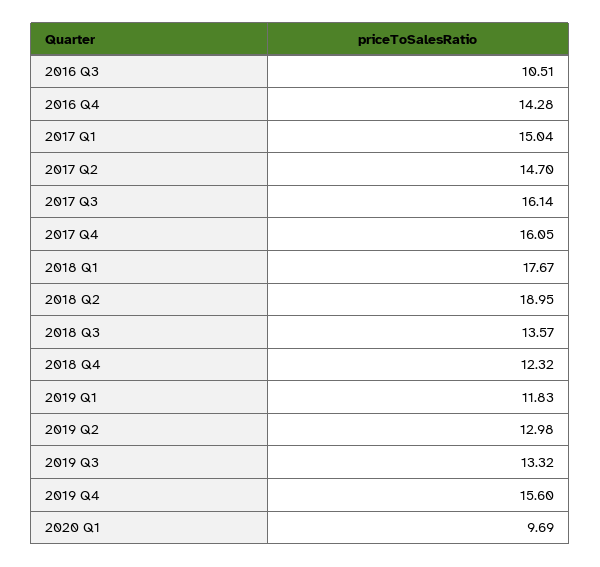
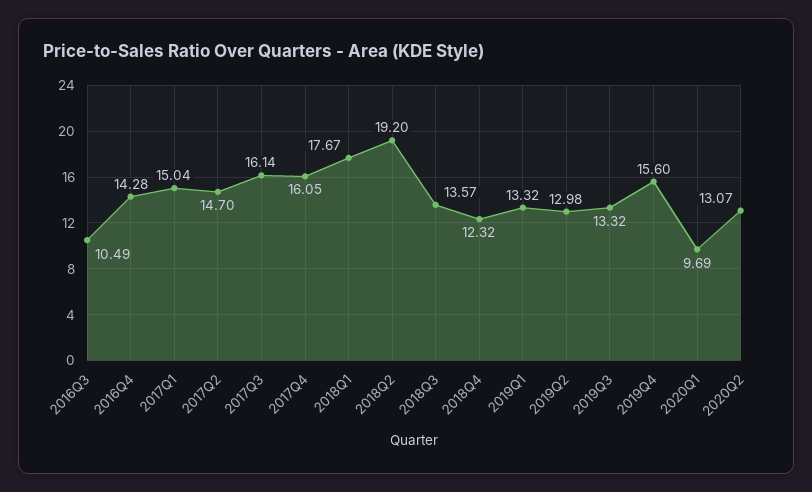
  {
-   "2016 Q3": 10.51,
+   "2016 Q3": 10.49,
    "2016 Q4": 14.28,
    "2017 Q1": 15.04,
    "2017 Q2": 14.7,
    "2017 Q3": 16.14,
    "2017 Q4": 16.05,
    "2018 Q1": 17.67,
-   "2018 Q2": 18.95,
+   "2018 Q2": 19.2,
    "2018 Q3": 13.57,
    "2018 Q4": 12.32,
-   "2019 Q1": 11.83,
+   "2019 Q1": 13.32,
    "2019 Q2": 12.98,
    "2019 Q3": 13.32,
    "2019 Q4": 15.6,
-   "2020 Q1": 9.69
+   "2020 Q1": 9.69,
+   "2020Q2": 13.07
  }

